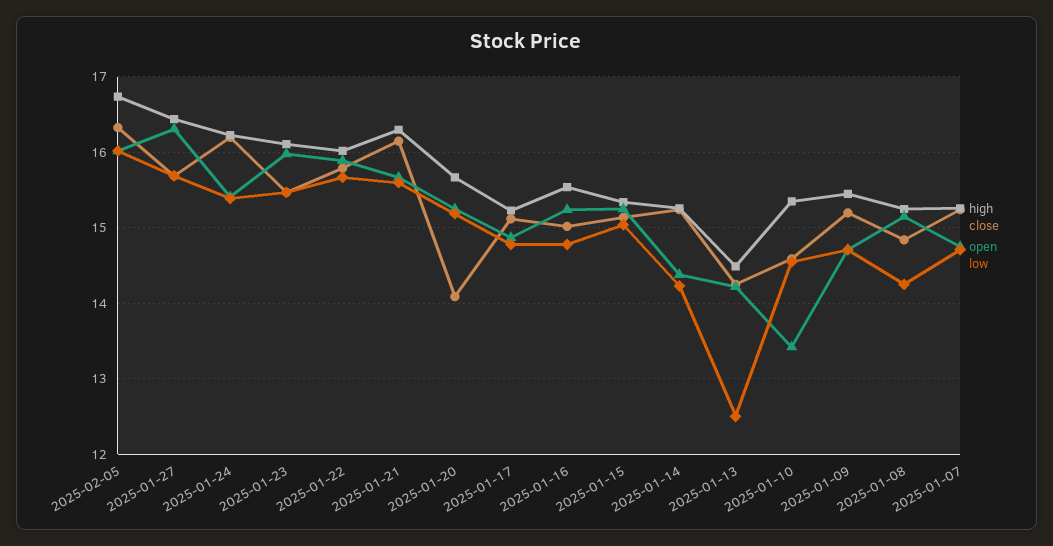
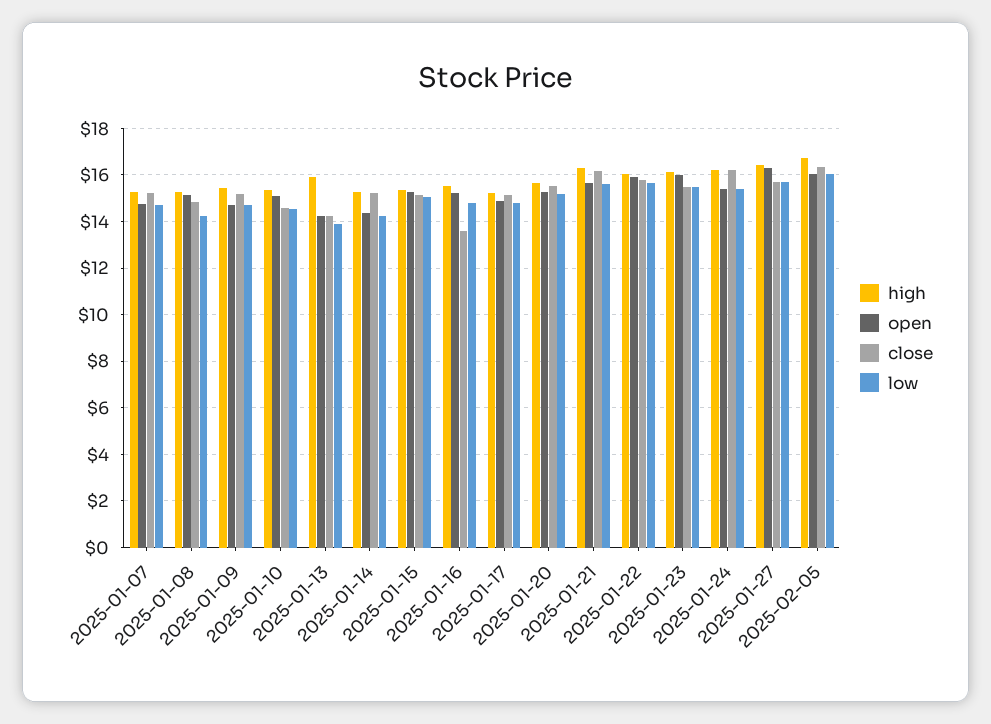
  {
    "high": {
      "2025-02-05": 16.7,
      "2025-01-27": 16.4,
      "2025-01-24": 16.2,
      "2025-01-23": 16.1,
      "2025-01-22": 16,
      "2025-01-21": 16.3,
      "2025-01-20": 15.7,
      "2025-01-17": 15.2,
      "2025-01-16": 15.5,
      "2025-01-15": 15.3,
      "2025-01-14": 15.3,
-     "2025-01-13": 14.5,
+     "2025-01-13": 16,
      "2025-01-10": 15.4,
      "2025-01-09": 15.5,
      "2025-01-08": 15.3,
      "2025-01-07": 15.3
    },
    "close": {
      "2025-02-05": 16.3,
      "2025-01-27": 15.7,
      "2025-01-24": 16.2,
      "2025-01-23": 15.5,
      "2025-01-22": 15.8,
      "2025-01-21": 16.2,
-     "2025-01-20": 14.1,
+     "2025-01-20": 15.5,
      "2025-01-17": 15.1,
-     "2025-01-16": 15,
+     "2025-01-16": 13.5,
      "2025-01-15": 15.1,
      "2025-01-14": 15.2,
      "2025-01-13": 14.3,
      "2025-01-10": 14.6,
      "2025-01-09": 15.2,
      "2025-01-08": 14.8,
      "2025-01-07": 15.2
    },
    "open": {
      "2025-02-05": 16,
      "2025-01-27": 16.3,
      "2025-01-24": 15.4,
      "2025-01-23": 16,
      "2025-01-22": 15.9,
      "2025-01-21": 15.7,
      "2025-01-20": 15.3,
      "2025-01-17": 14.9,
      "2025-01-16": 15.2,
      "2025-01-15": 15.3,
      "2025-01-14": 14.4,
      "2025-01-13": 14.2,
-     "2025-01-10": 13.4,
+     "2025-01-10": 15,
      "2025-01-09": 14.7,
      "2025-01-08": 15.2,
      "2025-01-07": 14.8
    },
    "low": {
      "2025-02-05": 16,
      "2025-01-27": 15.7,
      "2025-01-24": 15.4,
      "2025-01-23": 15.5,
      "2025-01-22": 15.7,
      "2025-01-21": 15.6,
      "2025-01-20": 15.2,
      "2025-01-17": 14.8,
      "2025-01-16": 14.8,
      "2025-01-15": 15,
      "2025-01-14": 14.2,
-     "2025-01-13": 12.5,
+     "2025-01-13": 14,
      "2025-01-10": 14.6,
      "2025-01-09": 14.7,
      "2025-01-08": 14.3,
      "2025-01-07": 14.7
    }
  }

